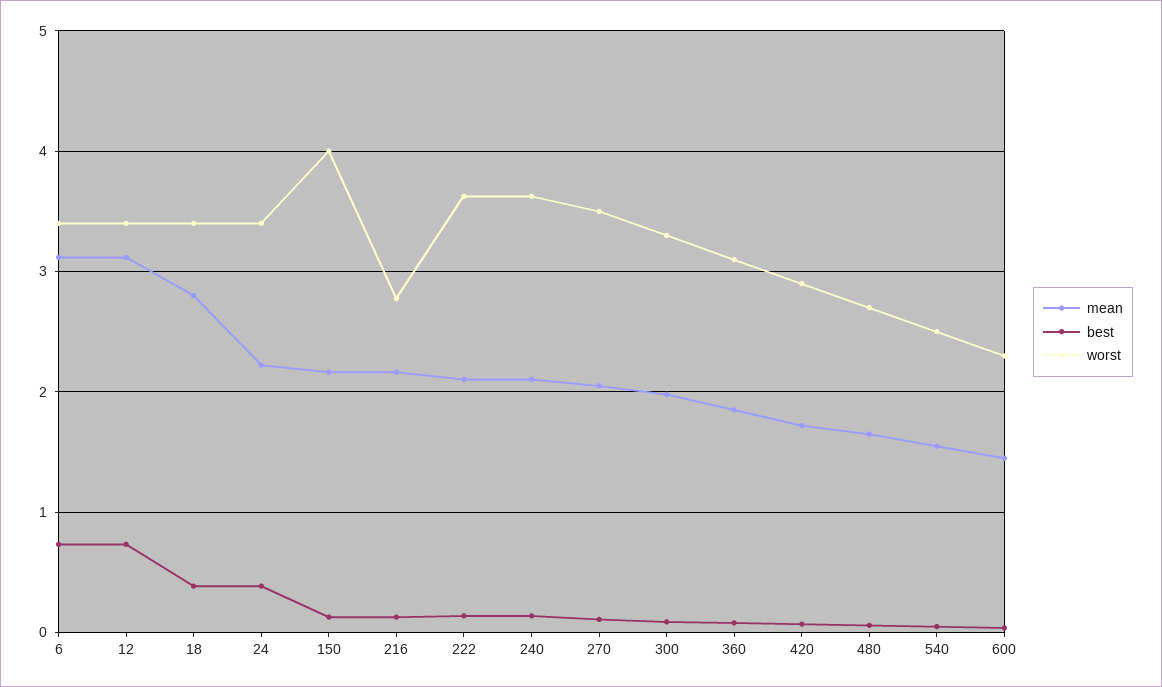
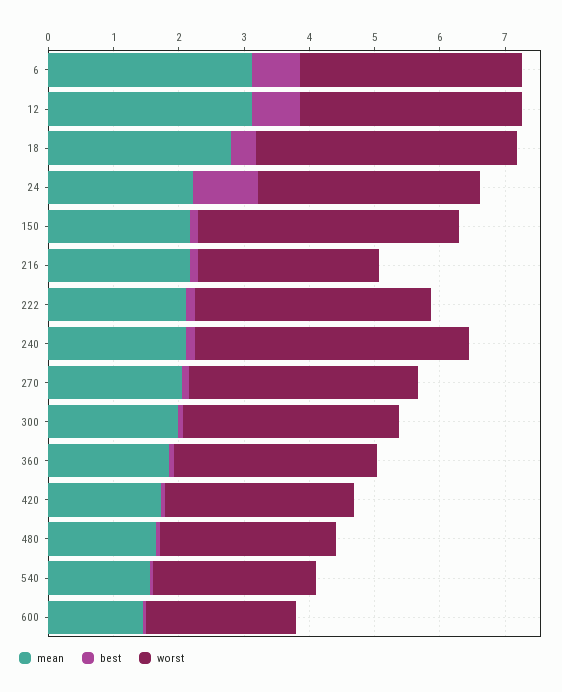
  {
    "mean": {
      "6": 3.1,
      "12": 3.1,
      "18": 2.8,
      "24": 2.2,
      "150": 2.2,
      "216": 2.2,
      "222": 2.1,
      "240": 2.1,
      "270": 2.1,
      "300": 2,
      "360": 1.9,
      "420": 1.7,
      "480": 1.7,
      "540": 1.6,
      "600": 1.5
    },
    "best": {
      "6": 0.7,
      "12": 0.7,
      "18": 0.4,
-     "24": 0.4,
+     "24": 1,
      "150": 0.1,
      "216": 0.1,
      "222": 0.1,
      "240": 0.1,
      "270": 0.1,
      "300": 0.1,
      "360": 0.1,
      "420": 0.1,
      "480": 0.1,
      "540": 0.1,
      "600": 0
    },
    "worst": {
      "6": 3.4,
      "12": 3.4,
-     "18": 3.4,
+     "18": 4,
      "24": 3.4,
      "150": 4,
      "216": 2.8,
      "222": 3.6,
-     "240": 3.6,
+     "240": 4.2,
      "270": 3.5,
      "300": 3.3,
      "360": 3.1,
      "420": 2.9,
      "480": 2.7,
      "540": 2.5,
      "600": 2.3
    }
  }

